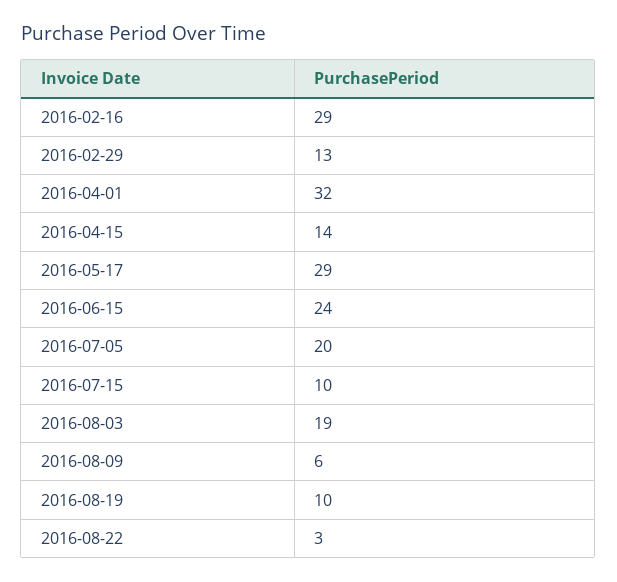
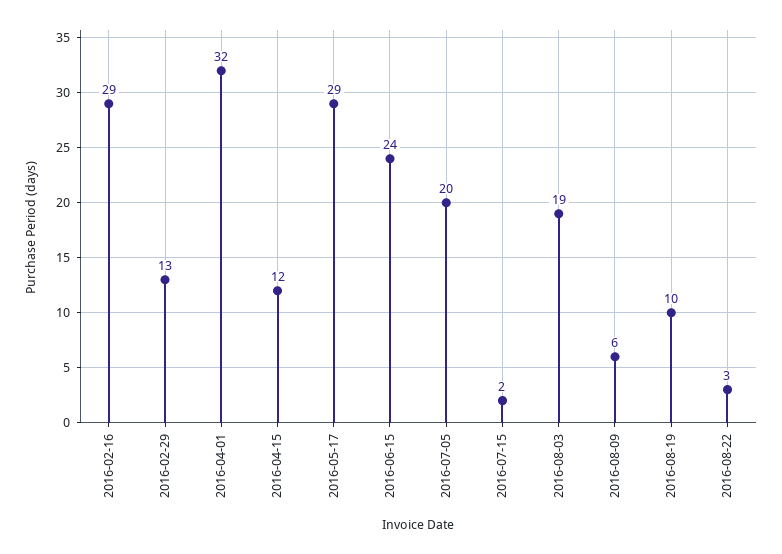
  {
    "2016-02-16": 29,
    "2016-02-29": 13,
    "2016-04-01": 32,
-   "2016-04-15": 14,
+   "2016-04-15": 12,
    "2016-05-17": 29,
    "2016-06-15": 24,
    "2016-07-05": 20,
-   "2016-07-15": 10,
+   "2016-07-15": 2,
    "2016-08-03": 19,
    "2016-08-09": 6,
    "2016-08-19": 10,
    "2016-08-22": 3
  }

